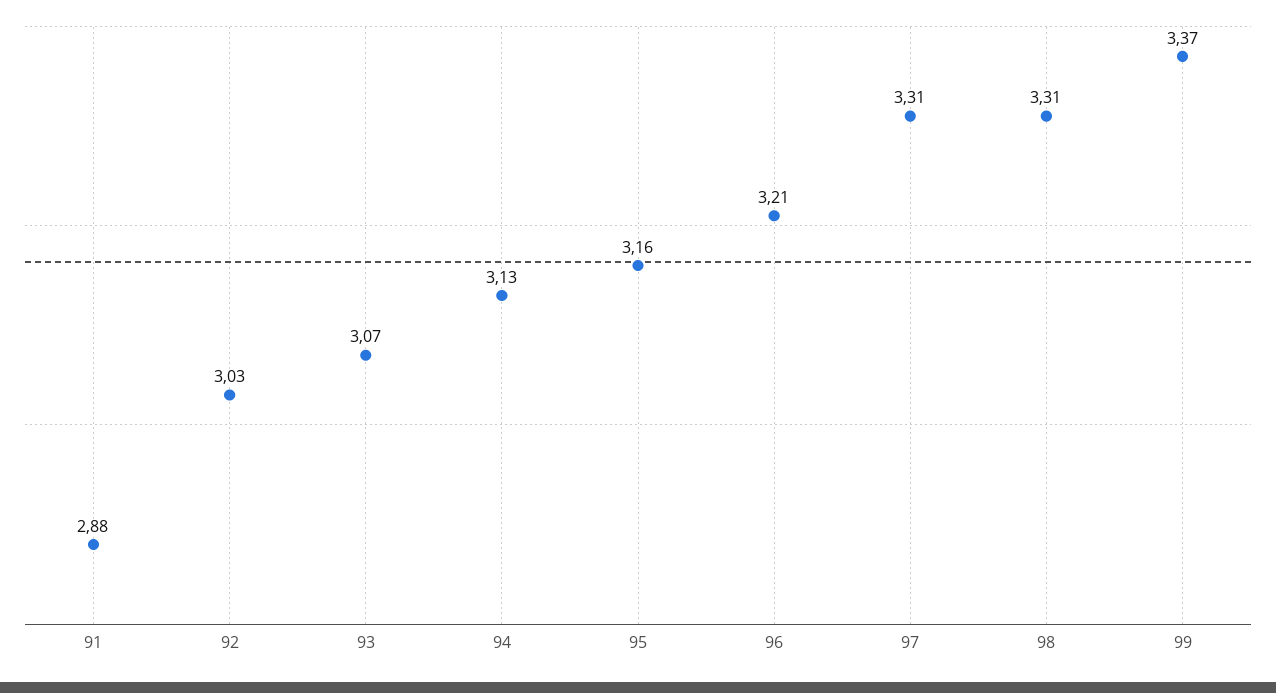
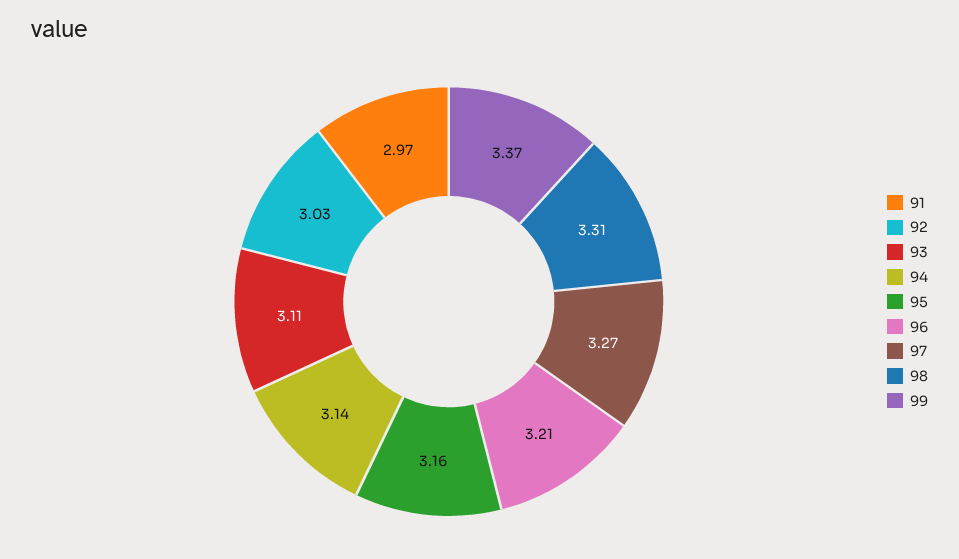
  {
-   "91": 2.88,
+   "91": 2.97,
    "92": 3.03,
-   "93": 3.07,
+   "93": 3.11,
-   "94": 3.13,
+   "94": 3.14,
    "95": 3.16,
    "96": 3.21,
-   "97": 3.31,
+   "97": 3.27,
    "98": 3.31,
    "99": 3.37
  }

